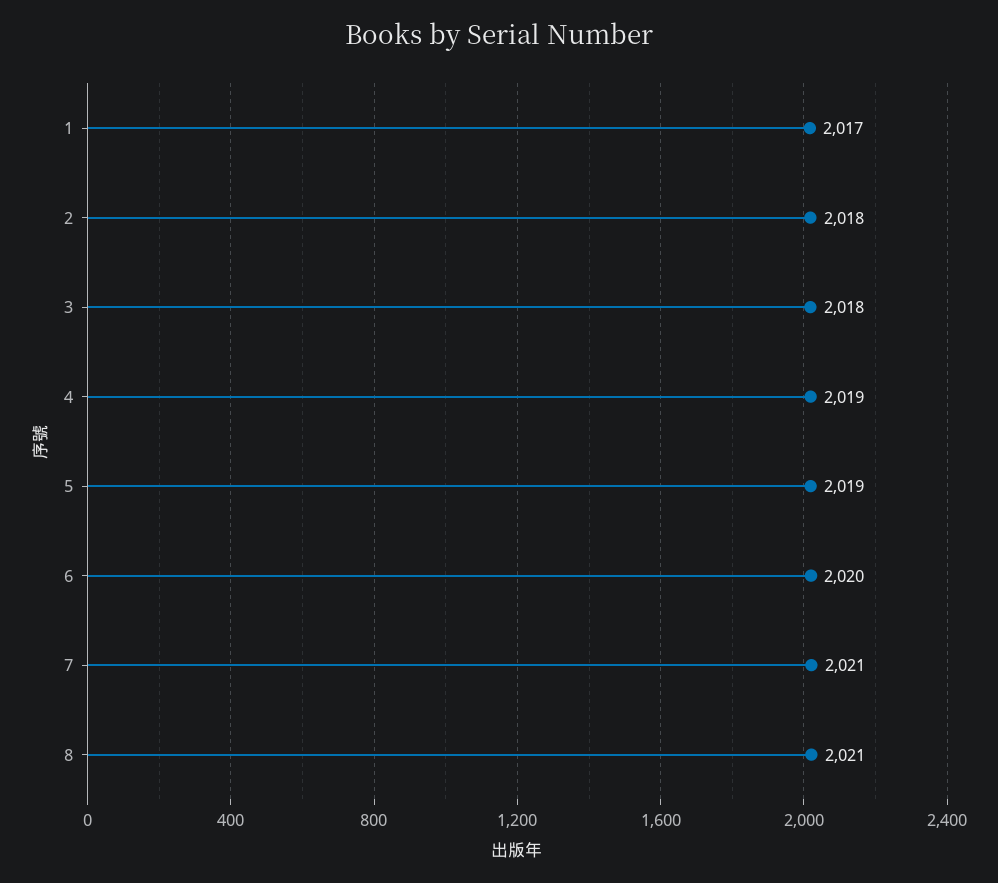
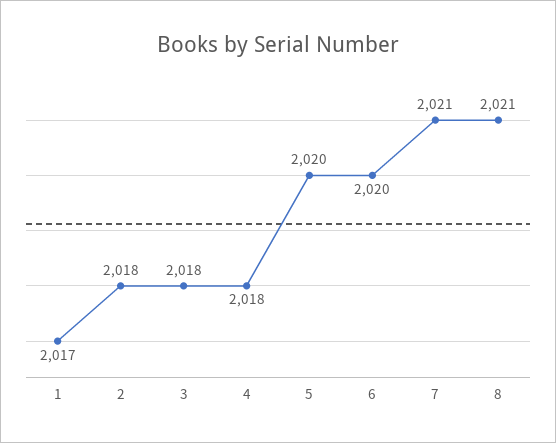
  {
    "1": 2017,
    "2": 2018,
    "3": 2018,
-   "4": 2019,
+   "4": 2018,
-   "5": 2019,
+   "5": 2020,
    "6": 2020,
    "7": 2021,
    "8": 2021
  }

